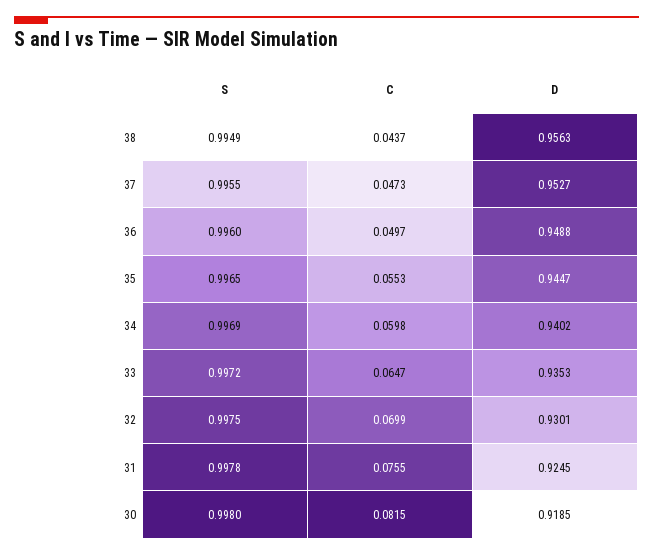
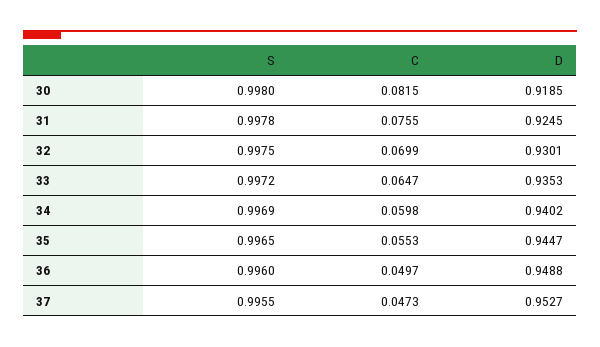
  {
    "S": {
-     "38": 0.9949,
      "37": 0.9955,
      "36": 0.996,
      "35": 0.9965,
      "34": 0.9969,
      "33": 0.9972,
      "32": 0.9975,
      "31": 0.9978,
      "30": 0.998
    },
    "C": {
-     "38": 0.0437,
      "37": 0.0473,
      "36": 0.0497,
      "35": 0.0553,
      "34": 0.0598,
      "33": 0.0647,
      "32": 0.0699,
      "31": 0.0755,
      "30": 0.0815
    },
    "D": {
-     "38": 0.9563,
      "37": 0.9527,
      "36": 0.9488,
      "35": 0.9447,
      "34": 0.9402,
      "33": 0.9353,
      "32": 0.9301,
      "31": 0.9245,
      "30": 0.9185
    }
  }

